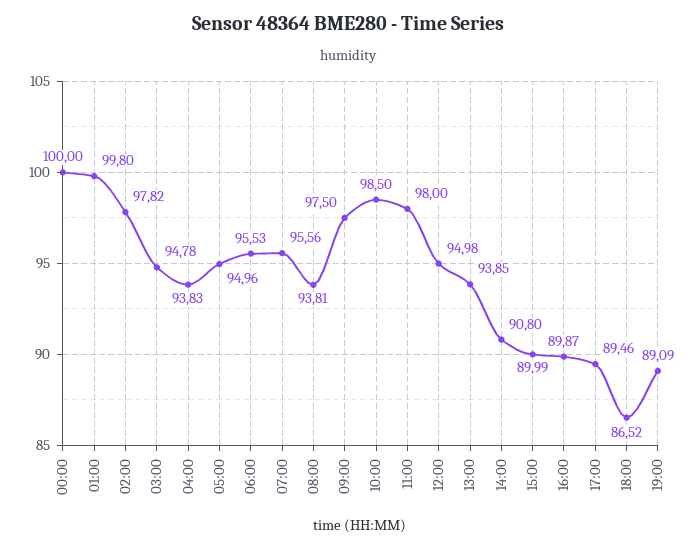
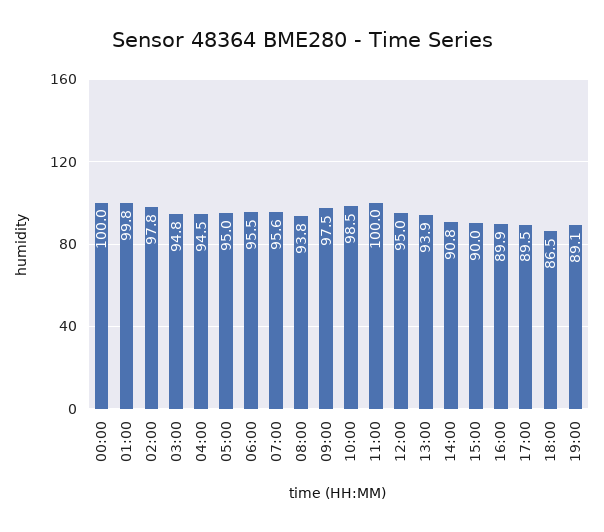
  {
    "00:00": 100,
    "01:00": 99.8,
    "02:00": 97.82,
    "03:00": 94.78,
-   "04:00": 93.83,
+   "04:00": 94.5,
    "05:00": 94.96,
    "06:00": 95.53,
    "07:00": 95.56,
    "08:00": 93.81,
    "09:00": 97.5,
    "10:00": 98.5,
-   "11:00": 98,
+   "11:00": 100,
    "12:00": 94.98,
    "13:00": 93.85,
    "14:00": 90.8,
    "15:00": 89.99,
    "16:00": 89.87,
    "17:00": 89.46,
    "18:00": 86.52,
    "19:00": 89.09
  }

